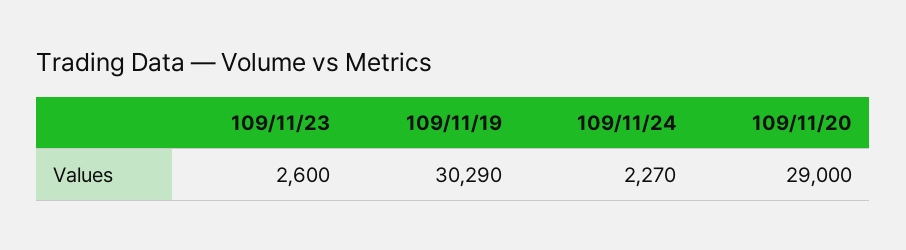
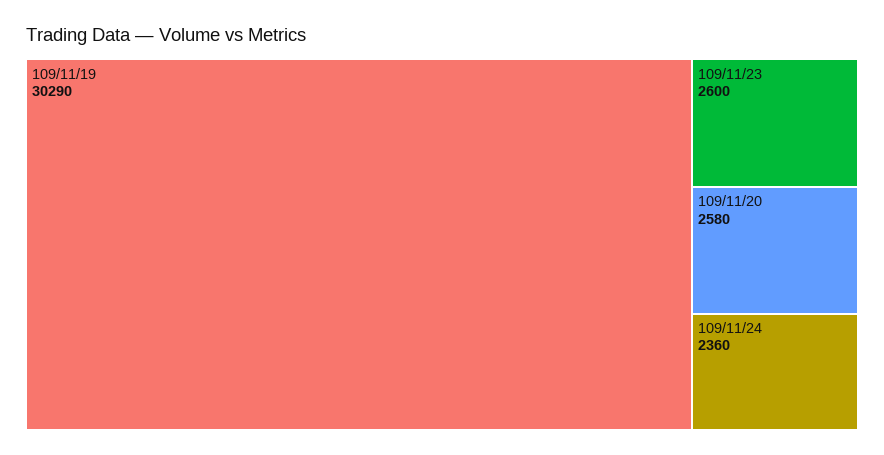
  {
    "109/11/23": 2600,
    "109/11/19": 30290,
-   "109/11/24": 2270,
+   "109/11/24": 2360,
-   "109/11/20": 29000
+   "109/11/20": 2580
  }

